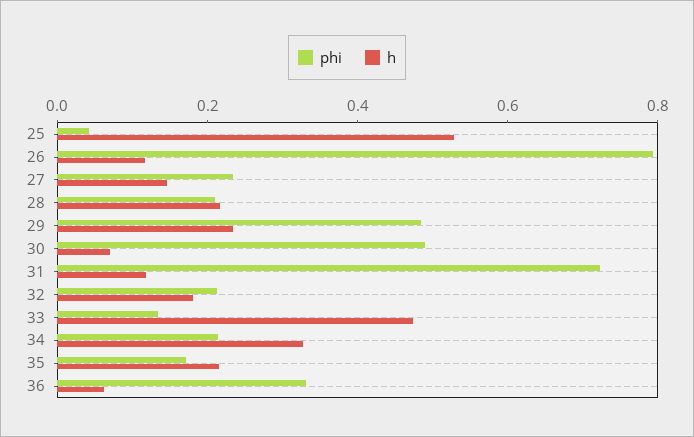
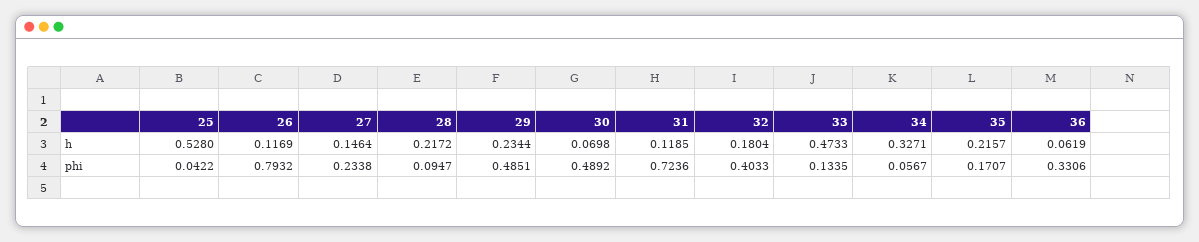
  {
    "phi": {
      "25": 0.0422,
      "26": 0.7932,
      "27": 0.2338,
-     "28": 0.2,
+     "28": 0.0947,
      "29": 0.4851,
      "30": 0.4892,
      "31": 0.7236,
-     "32": 0.2,
+     "32": 0.4033,
      "33": 0.1335,
-     "34": 0.2,
+     "34": 0.0567,
      "35": 0.1707,
      "36": 0.3306
    },
    "h": {
      "25": 0.528,
      "26": 0.1169,
      "27": 0.1464,
      "28": 0.2172,
      "29": 0.2344,
      "30": 0.0698,
      "31": 0.1185,
      "32": 0.1804,
      "33": 0.4733,
      "34": 0.3271,
      "35": 0.2157,
      "36": 0.0619
    }
  }

